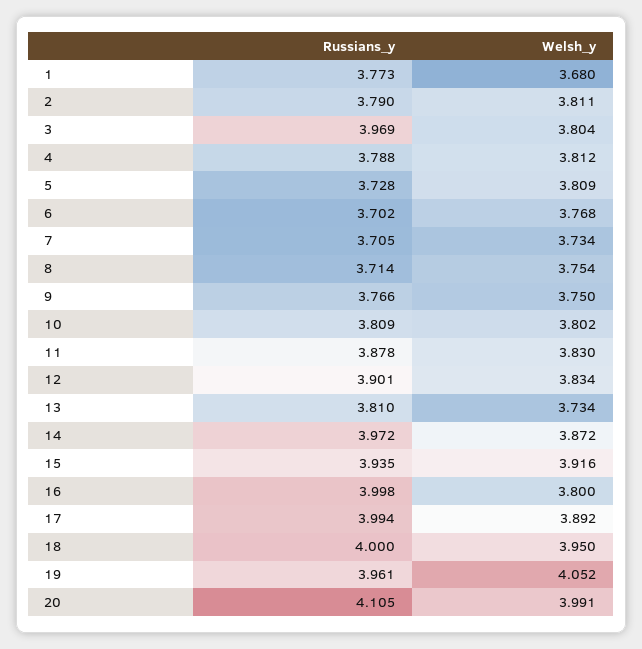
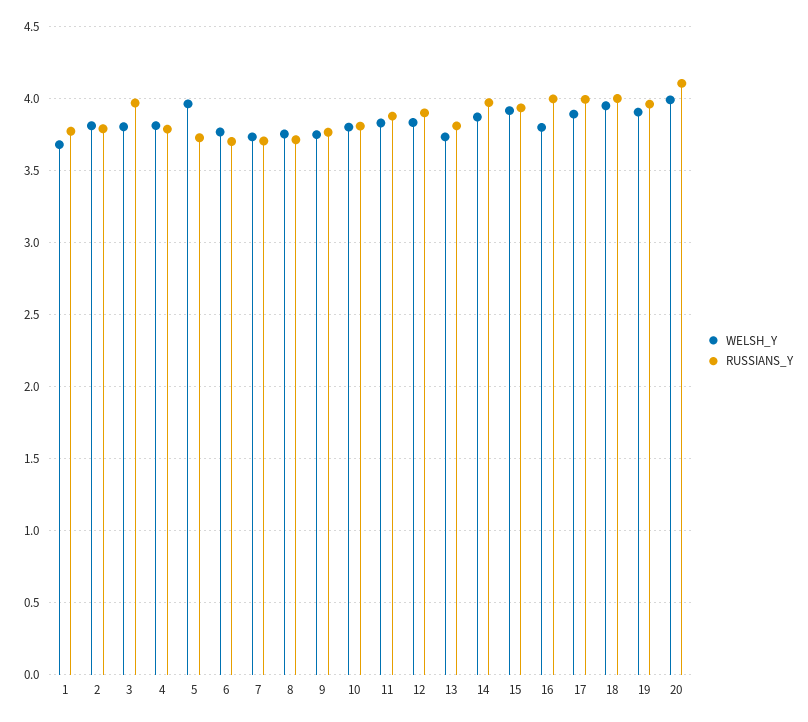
  {
    "Russians_y": {
      "1": 3.773,
      "2": 3.79,
      "3": 3.969,
      "4": 3.788,
      "5": 3.728,
      "6": 3.702,
      "7": 3.705,
      "8": 3.714,
      "9": 3.766,
      "10": 3.809,
      "11": 3.878,
      "12": 3.901,
      "13": 3.81,
      "14": 3.972,
      "15": 3.935,
      "16": 3.998,
      "17": 3.994,
      "18": 4,
      "19": 3.961,
      "20": 4.105
    },
    "Welsh_y": {
      "1": 3.68,
      "2": 3.811,
      "3": 3.804,
      "4": 3.812,
-     "5": 3.809,
+     "5": 3.95,
      "6": 3.768,
      "7": 3.734,
      "8": 3.754,
      "9": 3.75,
      "10": 3.802,
      "11": 3.83,
      "12": 3.834,
      "13": 3.734,
      "14": 3.872,
      "15": 3.916,
      "16": 3.8,
      "17": 3.892,
      "18": 3.95,
-     "19": 4.052,
+     "19": 3.9,
      "20": 3.991
    }
  }

